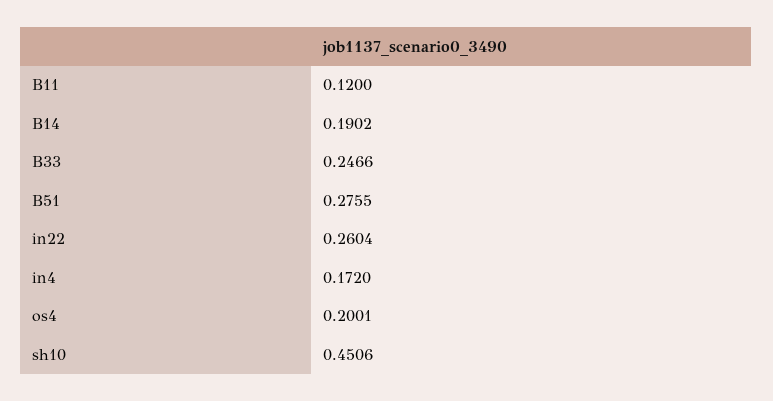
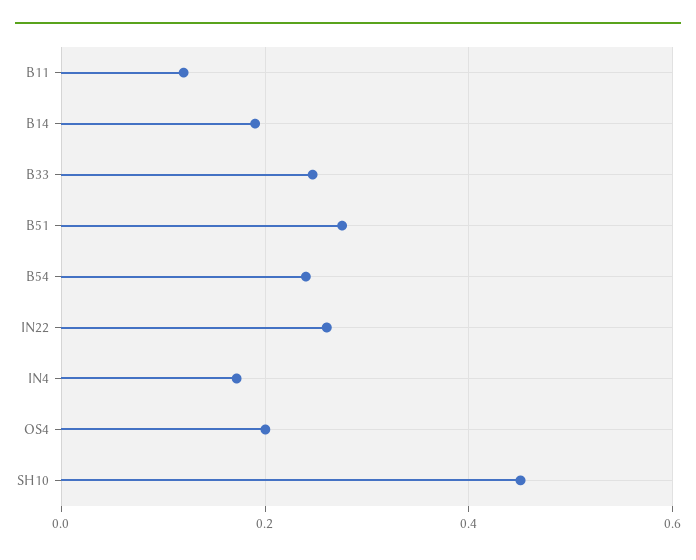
  {
    "B11": 0.12,
    "B14": 0.1902,
    "B33": 0.2466,
    "B51": 0.2755,
    "in22": 0.2604,
    "in4": 0.172,
    "os4": 0.2001,
-   "sh10": 0.4506
+   "sh10": 0.4506,
+   "B54": 0.24
  }

